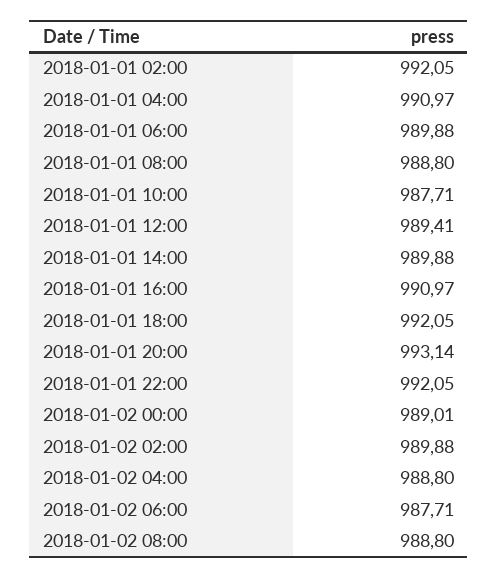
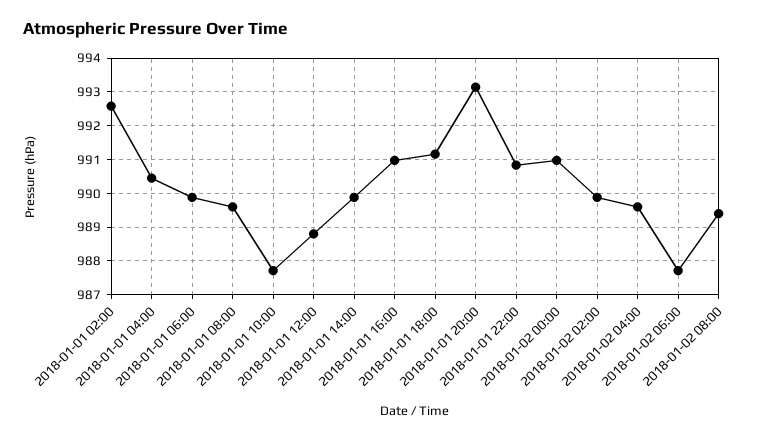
  {
-   "2018-01-01 02:00": 992.05,
+   "2018-01-01 02:00": 992.6,
-   "2018-01-01 04:00": 990.97,
+   "2018-01-01 04:00": 990.4,
    "2018-01-01 06:00": 989.88,
-   "2018-01-01 08:00": 988.8,
+   "2018-01-01 08:00": 989.6,
    "2018-01-01 10:00": 987.71,
-   "2018-01-01 12:00": 989.41,
+   "2018-01-01 12:00": 988.8,
    "2018-01-01 14:00": 989.88,
    "2018-01-01 16:00": 990.97,
-   "2018-01-01 18:00": 992.05,
+   "2018-01-01 18:00": 991.2,
    "2018-01-01 20:00": 993.14,
-   "2018-01-01 22:00": 992.05,
+   "2018-01-01 22:00": 990.8,
-   "2018-01-02 00:00": 989.01,
+   "2018-01-02 00:00": 991,
    "2018-01-02 02:00": 989.88,
-   "2018-01-02 04:00": 988.8,
+   "2018-01-02 04:00": 989.6,
    "2018-01-02 06:00": 987.71,
-   "2018-01-02 08:00": 988.8
+   "2018-01-02 08:00": 989.4
  }

